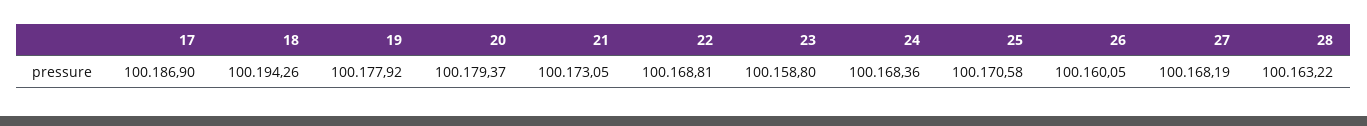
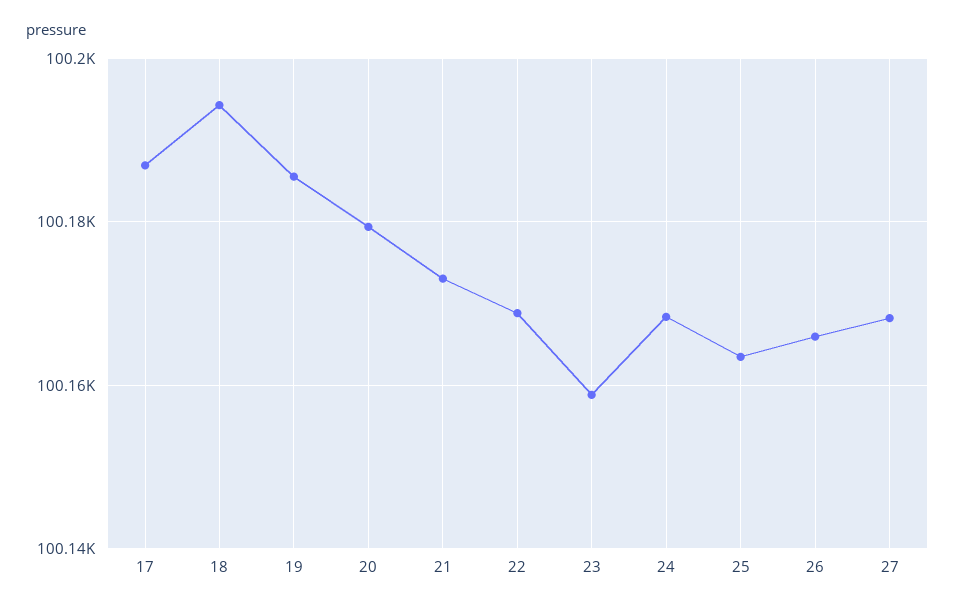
  {
    "17": 100186.9,
    "18": 100194.26,
-   "19": 100177.92,
+   "19": 100186,
    "20": 100179.37,
    "21": 100173.05,
    "22": 100168.81,
    "23": 100158.8,
    "24": 100168.36,
-   "25": 100170.58,
+   "25": 100164,
-   "26": 100160.05,
+   "26": 100166,
-   "27": 100168.19,
+   "27": 100168.19
-   "28": 100163.22
  }

